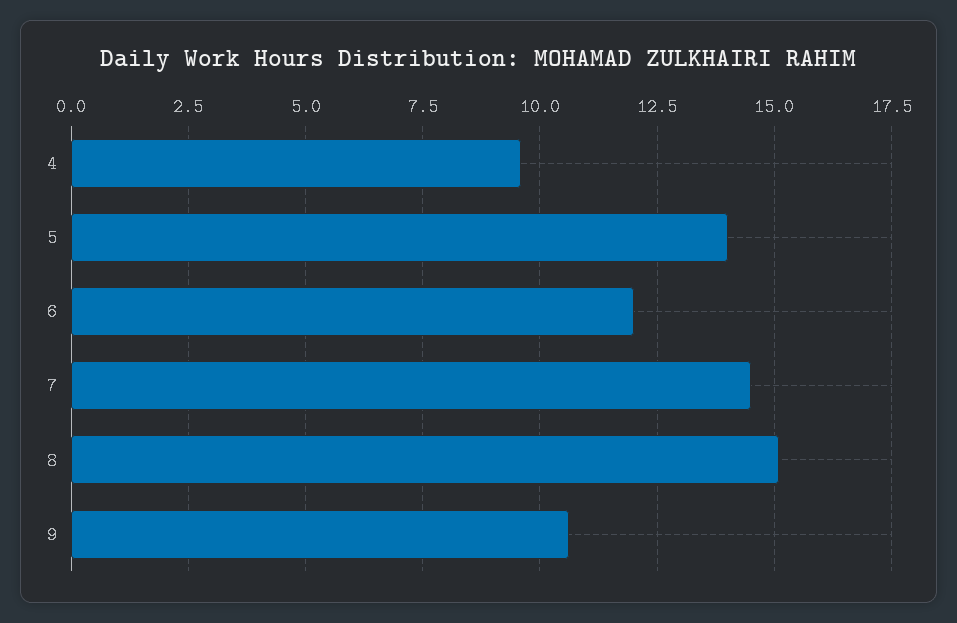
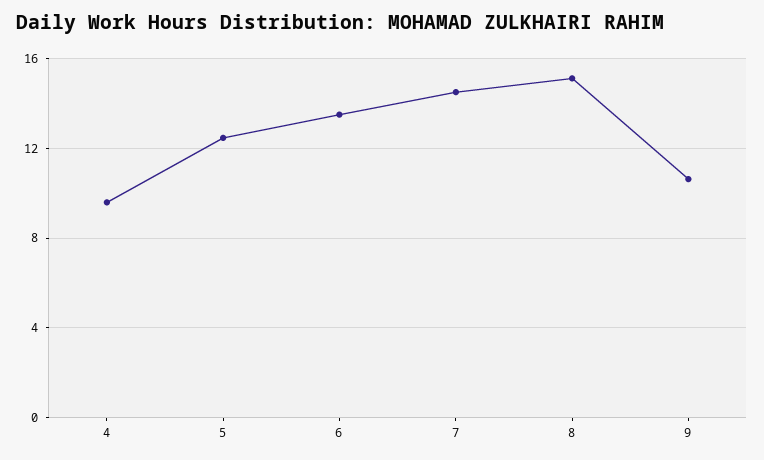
  {
    "4": 9.5,
-   "5": 14,
+   "5": 12.5,
-   "6": 12,
+   "6": 13.5,
    "7": 14.5,
    "8": 15,
    "9": 10.5
  }

